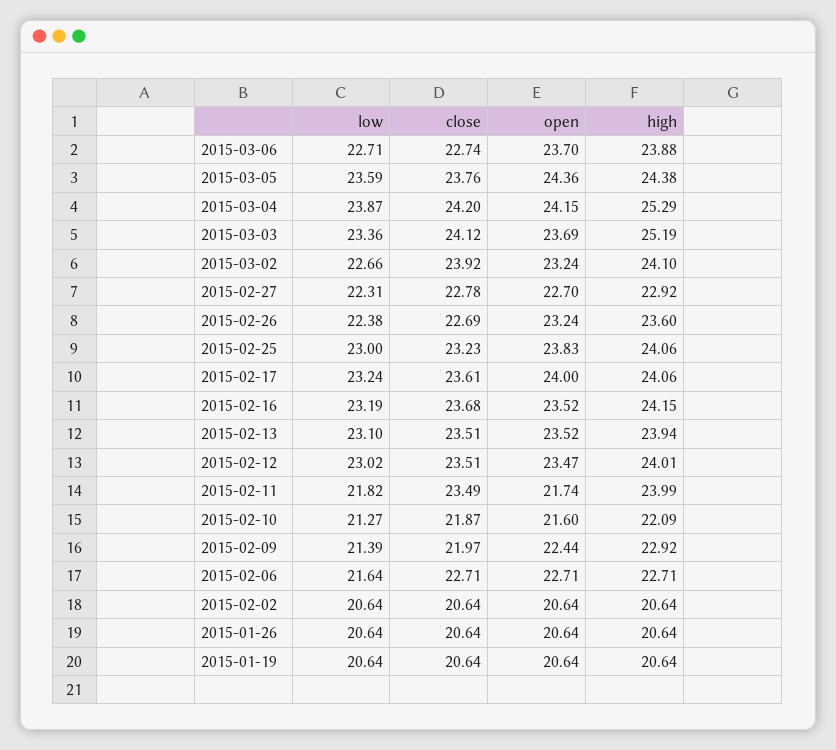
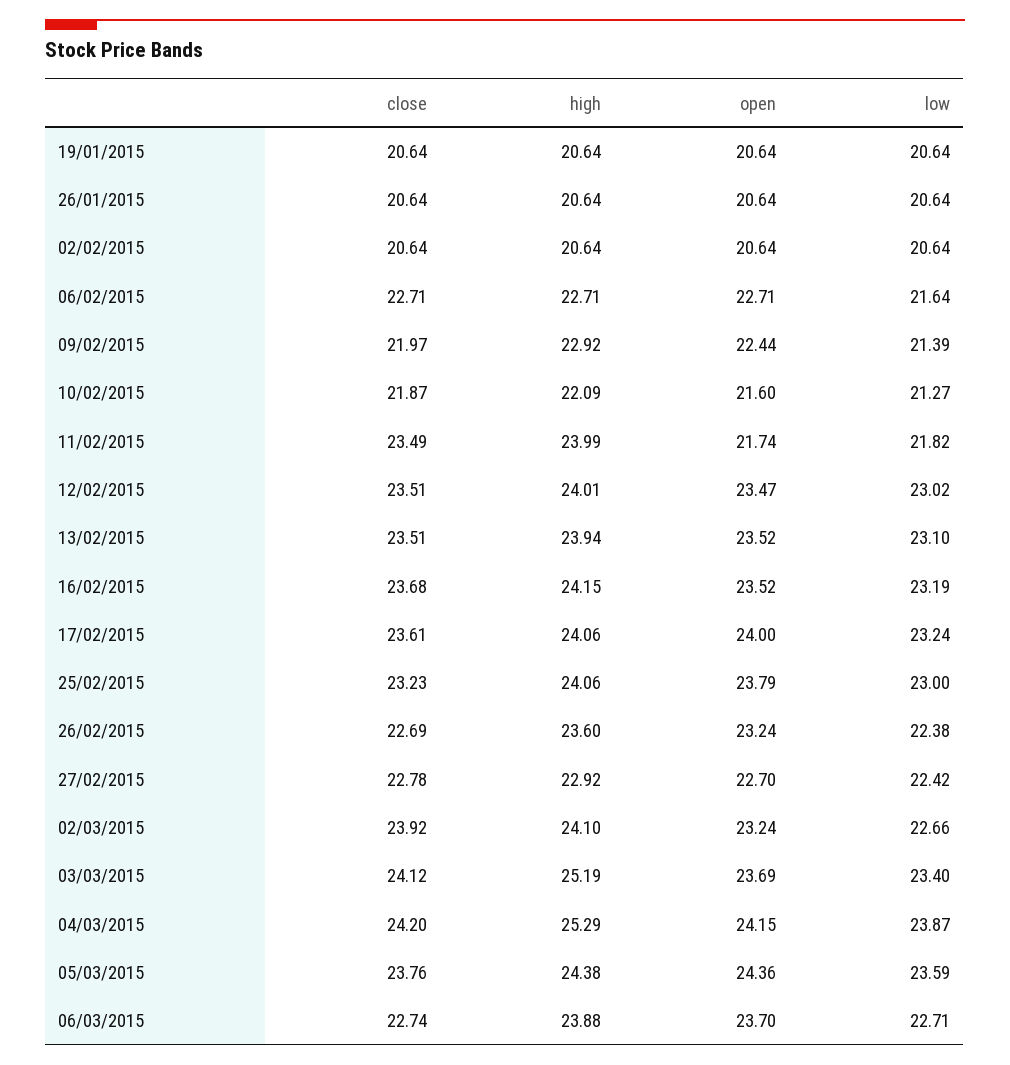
  {
    "low": {
      "2015-03-06": 22.71,
      "2015-03-05": 23.59,
      "2015-03-04": 23.87,
-     "2015-03-03": 23.36,
+     "2015-03-03": 23.4,
      "2015-03-02": 22.66,
-     "2015-02-27": 22.31,
+     "2015-02-27": 22.42,
      "2015-02-26": 22.38,
      "2015-02-25": 23,
      "2015-02-17": 23.24,
      "2015-02-16": 23.19,
      "2015-02-13": 23.1,
      "2015-02-12": 23.02,
      "2015-02-11": 21.82,
      "2015-02-10": 21.27,
      "2015-02-09": 21.39,
      "2015-02-06": 21.64,
      "2015-02-02": 20.64,
      "2015-01-26": 20.64,
      "2015-01-19": 20.64
    },
    "close": {
      "2015-03-06": 22.74,
      "2015-03-05": 23.76,
      "2015-03-04": 24.2,
      "2015-03-03": 24.12,
      "2015-03-02": 23.92,
      "2015-02-27": 22.78,
      "2015-02-26": 22.69,
      "2015-02-25": 23.23,
      "2015-02-17": 23.61,
      "2015-02-16": 23.68,
      "2015-02-13": 23.51,
      "2015-02-12": 23.51,
      "2015-02-11": 23.49,
      "2015-02-10": 21.87,
      "2015-02-09": 21.97,
      "2015-02-06": 22.71,
      "2015-02-02": 20.64,
      "2015-01-26": 20.64,
      "2015-01-19": 20.64
    },
    "open": {
      "2015-03-06": 23.7,
      "2015-03-05": 24.36,
      "2015-03-04": 24.15,
      "2015-03-03": 23.69,
      "2015-03-02": 23.24,
      "2015-02-27": 22.7,
      "2015-02-26": 23.24,
-     "2015-02-25": 23.83,
+     "2015-02-25": 23.79,
      "2015-02-17": 24,
      "2015-02-16": 23.52,
      "2015-02-13": 23.52,
      "2015-02-12": 23.47,
      "2015-02-11": 21.74,
      "2015-02-10": 21.6,
      "2015-02-09": 22.44,
      "2015-02-06": 22.71,
      "2015-02-02": 20.64,
      "2015-01-26": 20.64,
      "2015-01-19": 20.64
    },
    "high": {
      "2015-03-06": 23.88,
      "2015-03-05": 24.38,
      "2015-03-04": 25.29,
      "2015-03-03": 25.19,
      "2015-03-02": 24.1,
      "2015-02-27": 22.92,
      "2015-02-26": 23.6,
      "2015-02-25": 24.06,
      "2015-02-17": 24.06,
      "2015-02-16": 24.15,
      "2015-02-13": 23.94,
      "2015-02-12": 24.01,
      "2015-02-11": 23.99,
      "2015-02-10": 22.09,
      "2015-02-09": 22.92,
      "2015-02-06": 22.71,
      "2015-02-02": 20.64,
      "2015-01-26": 20.64,
      "2015-01-19": 20.64
    }
  }

